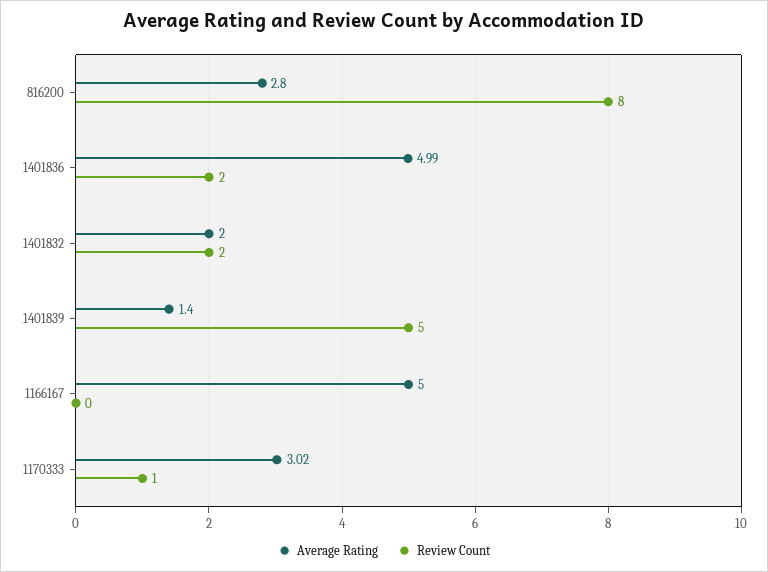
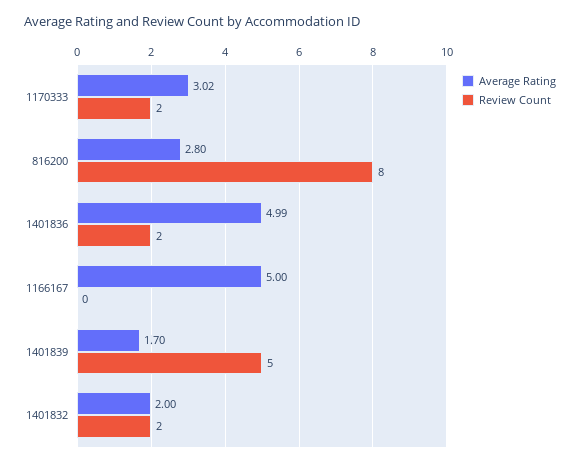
  {
    "Average Rating": {
      "816200": 2.8,
      "1401836": 4.99,
      "1401832": 2,
-     "1401839": 1.4,
+     "1401839": 1.7,
      "1166167": 5,
      "1170333": 3.02
    },
    "Review Count": {
      "816200": 8,
      "1401836": 2,
      "1401832": 2,
      "1401839": 5,
      "1166167": 0,
-     "1170333": 1
+     "1170333": 2
    }
  }

